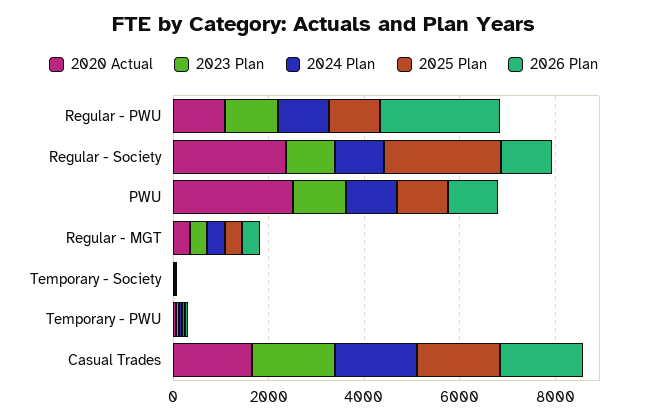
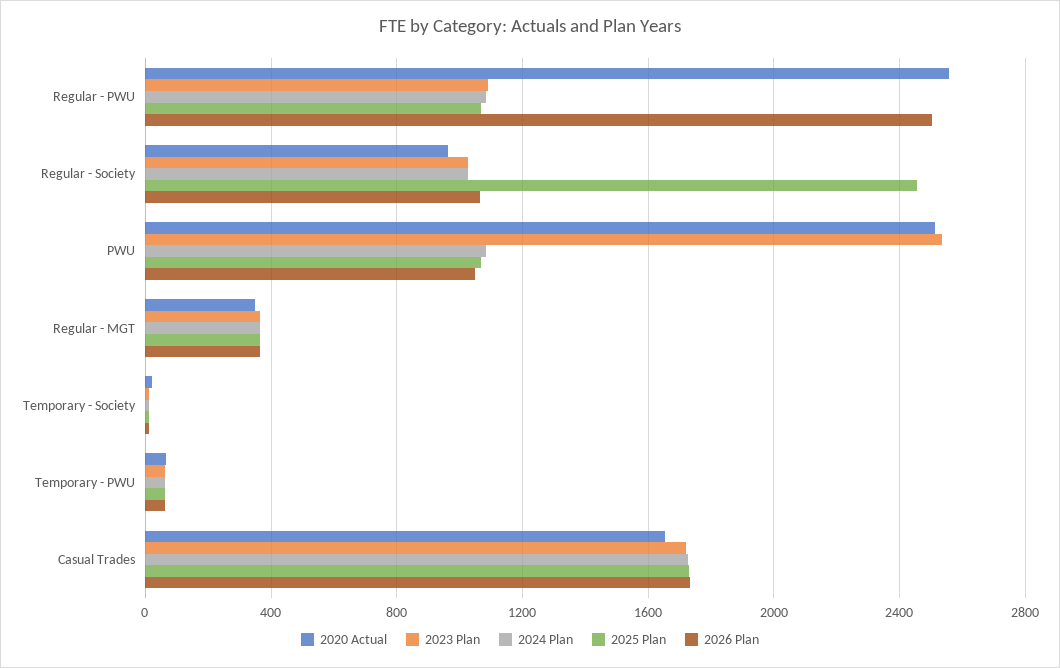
  {
    "2020 Actual": {
-     "Regular - PWU": 1000,
+     "Regular - PWU": 2550,
-     "Regular - Society": 2500,
+     "Regular - Society": 950,
      "PWU": 2500,
      "Regular - MGT": 350,
      "Temporary - Society": 0,
      "Temporary - PWU": 50,
      "Casual Trades": 1650
    },
    "2023 Plan": {
      "Regular - PWU": 1100,
      "Regular - Society": 1050,
-     "PWU": 1000,
+     "PWU": 2550,
      "Regular - MGT": 350,
      "Temporary - Society": 0,
      "Temporary - PWU": 50,
      "Casual Trades": 1700
    },
    "2024 Plan": {
      "Regular - PWU": 1100,
      "Regular - Society": 1050,
      "PWU": 1100,
      "Regular - MGT": 350,
      "Temporary - Society": 0,
      "Temporary - PWU": 50,
      "Casual Trades": 1750
    },
    "2025 Plan": {
      "Regular - PWU": 1050,
      "Regular - Society": 2450,
      "PWU": 1050,
      "Regular - MGT": 350,
      "Temporary - Society": 0,
      "Temporary - PWU": 50,
      "Casual Trades": 1750
    },
    "2026 Plan": {
      "Regular - PWU": 2500,
      "Regular - Society": 1050,
      "PWU": 1050,
      "Regular - MGT": 350,
      "Temporary - Society": 0,
      "Temporary - PWU": 50,
      "Casual Trades": 1750
    }
  }

